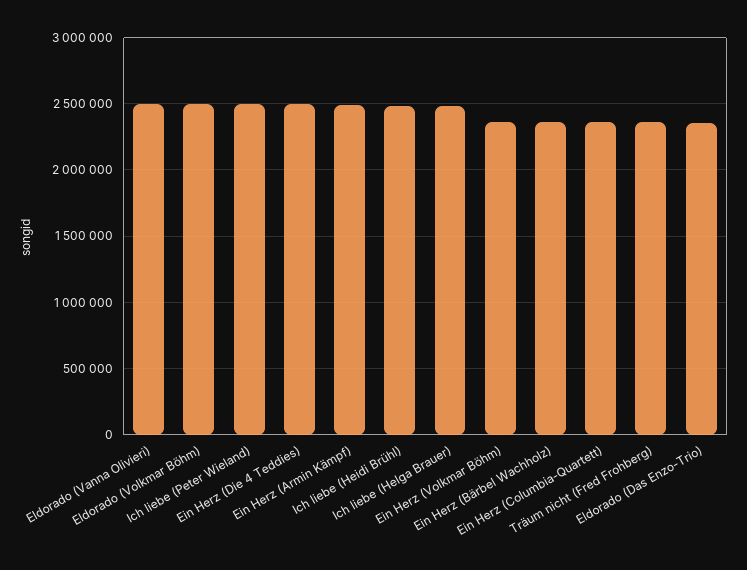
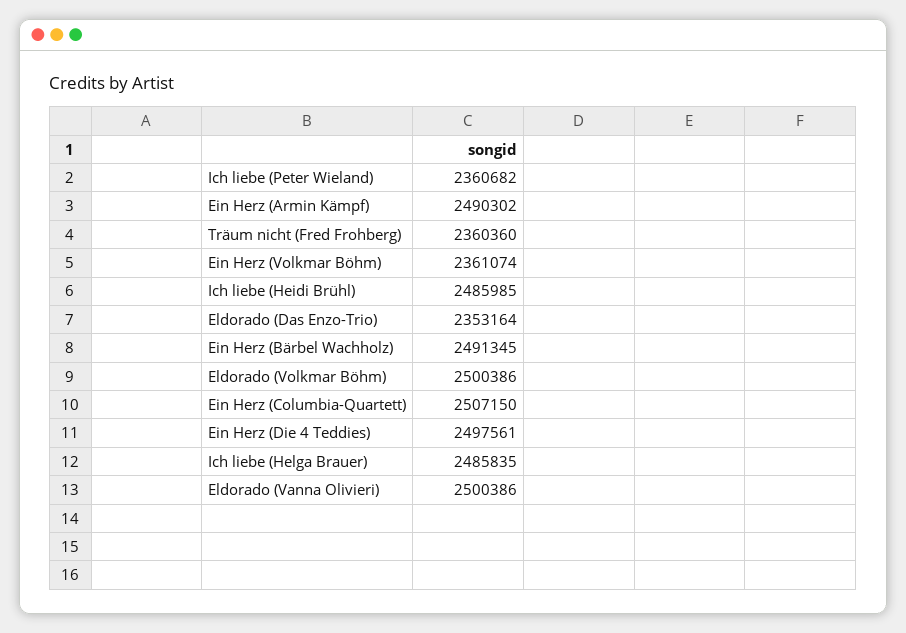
  {
    "Eldorado (Vanna Olivieri)": 2500386,
    "Eldorado (Volkmar Böhm)": 2500386,
-   "Ich liebe (Peter Wieland)": 2500000,
+   "Ich liebe (Peter Wieland)": 2360682,
    "Ein Herz (Die 4 Teddies)": 2497561,
    "Ein Herz (Armin Kämpf)": 2490302,
    "Ich liebe (Heidi Brühl)": 2485985,
    "Ich liebe (Helga Brauer)": 2485835,
    "Ein Herz (Volkmar Böhm)": 2361074,
-   "Ein Herz (Bärbel Wachholz)": 2350000,
+   "Ein Herz (Bärbel Wachholz)": 2491345,
-   "Ein Herz (Columbia-Quartett)": 2350000,
+   "Ein Herz (Columbia-Quartett)": 2507150,
    "Träum nicht (Fred Frohberg)": 2360360,
    "Eldorado (Das Enzo-Trio)": 2353164
  }

